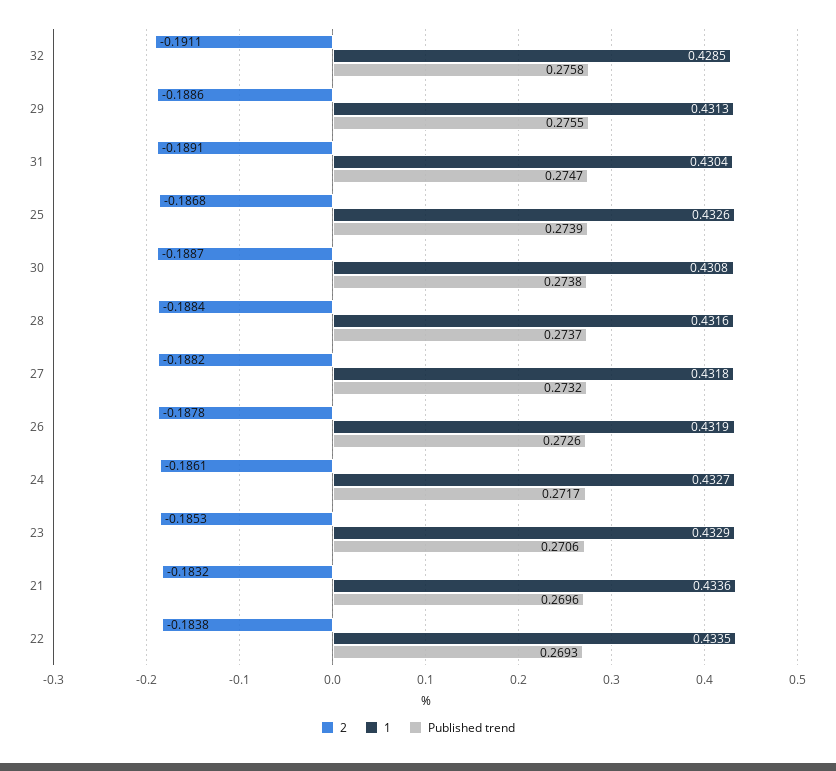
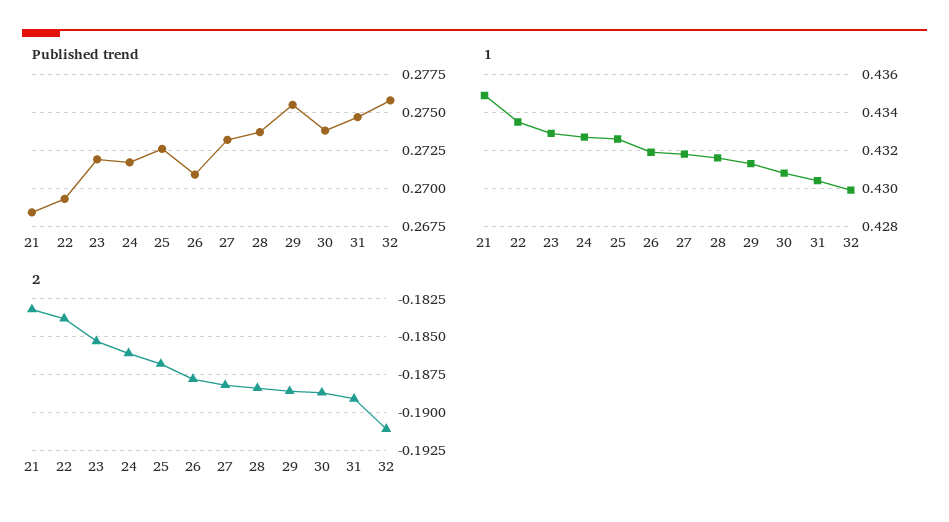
  {
    "2": {
      "32": -0.1911,
      "29": -0.1886,
      "31": -0.1891,
      "25": -0.1868,
      "30": -0.1887,
      "28": -0.1884,
      "27": -0.1882,
      "26": -0.1878,
      "24": -0.1861,
      "23": -0.1853,
      "21": -0.1832,
      "22": -0.1838
    },
    "1": {
-     "32": 0.4285,
+     "32": 0.43,
      "29": 0.4313,
      "31": 0.4304,
      "25": 0.4326,
      "30": 0.4308,
      "28": 0.4316,
      "27": 0.4318,
      "26": 0.4319,
      "24": 0.4327,
      "23": 0.4329,
-     "21": 0.4336,
+     "21": 0.435,
      "22": 0.4335
    },
    "Published trend": {
      "32": 0.2758,
      "29": 0.2755,
      "31": 0.2747,
-     "25": 0.2739,
+     "25": 0.2725,
      "30": 0.2738,
      "28": 0.2737,
      "27": 0.2732,
-     "26": 0.2726,
+     "26": 0.271,
      "24": 0.2717,
-     "23": 0.2706,
+     "23": 0.272,
-     "21": 0.2696,
+     "21": 0.2685,
      "22": 0.2693
    }
  }

